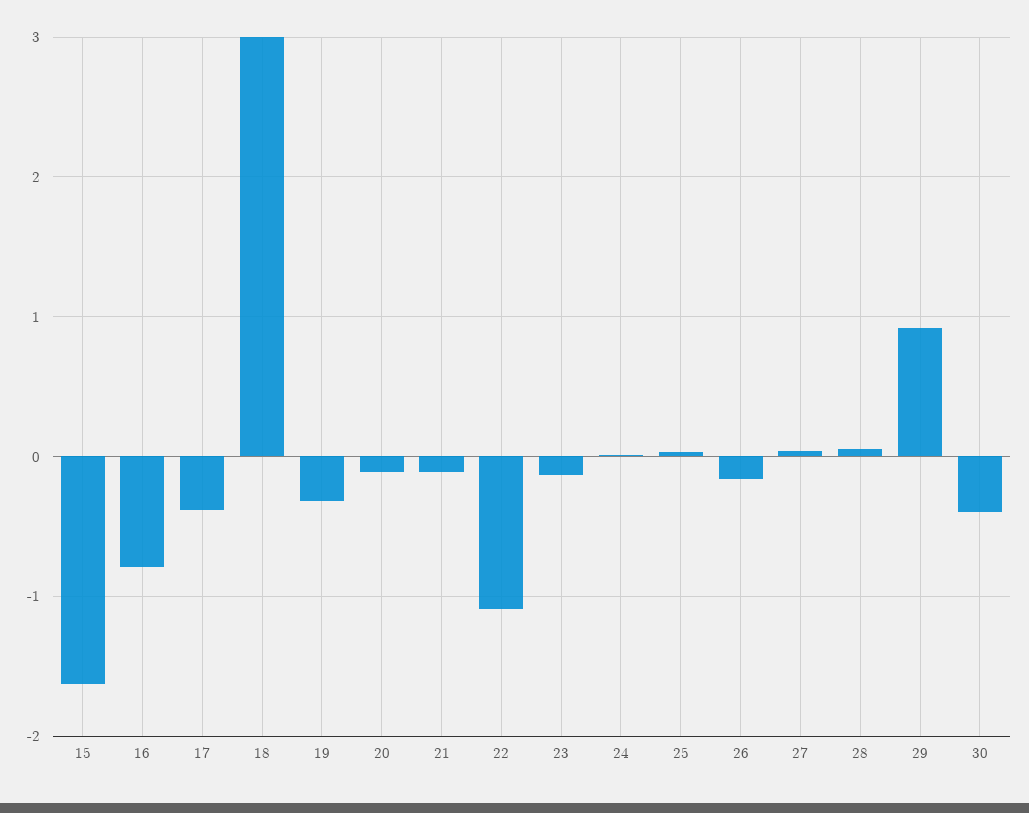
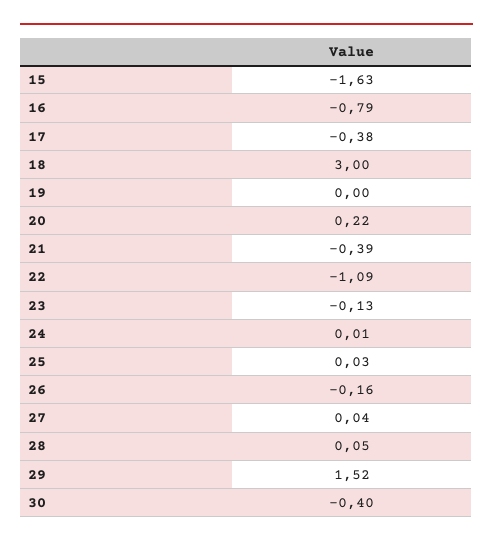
  {
    "15": -1.63,
    "16": -0.79,
    "17": -0.38,
    "18": 3,
-   "19": -0.3,
+   "19": 0,
-   "20": -0.1,
+   "20": 0.22,
-   "21": -0.1,
+   "21": -0.39,
    "22": -1.09,
    "23": -0.13,
    "24": 0.01,
    "25": 0.03,
    "26": -0.16,
    "27": 0.04,
    "28": 0.05,
-   "29": 0.9,
+   "29": 1.52,
    "30": -0.4
  }

